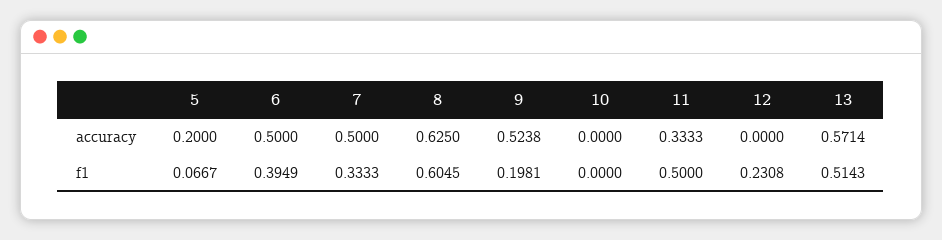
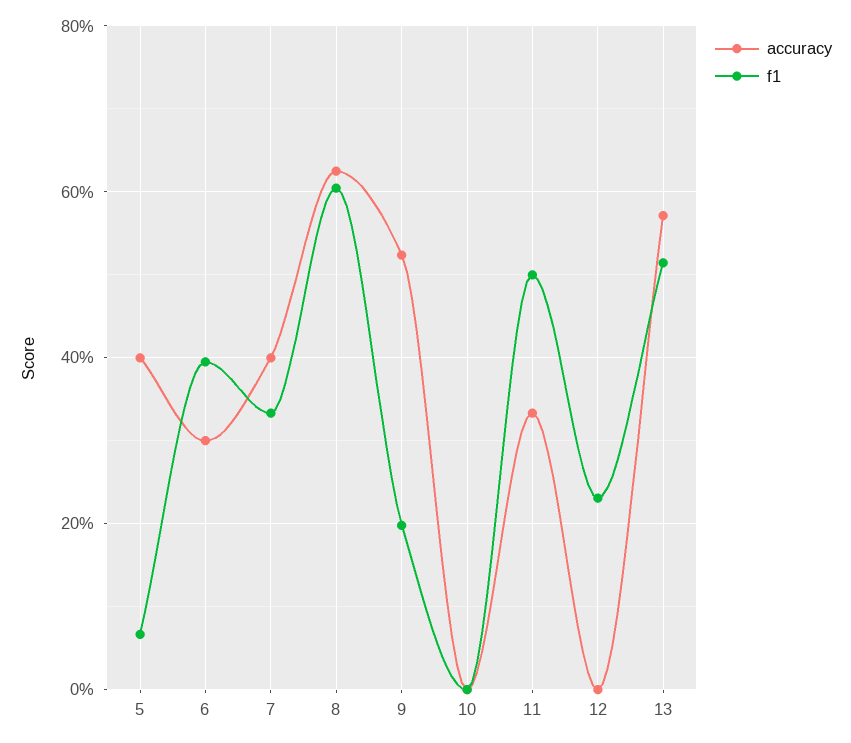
  {
    "accuracy": {
-     "5": 0.2,
+     "5": 0.4,
-     "6": 0.5,
+     "6": 0.3,
-     "7": 0.5,
+     "7": 0.4,
      "8": 0.625,
      "9": 0.5238,
      "10": 0,
      "11": 0.3333,
      "12": 0,
      "13": 0.5714
    },
    "f1": {
      "5": 0.0667,
      "6": 0.3949,
      "7": 0.3333,
      "8": 0.6045,
      "9": 0.1981,
      "10": 0,
      "11": 0.5,
      "12": 0.2308,
      "13": 0.5143
    }
  }

